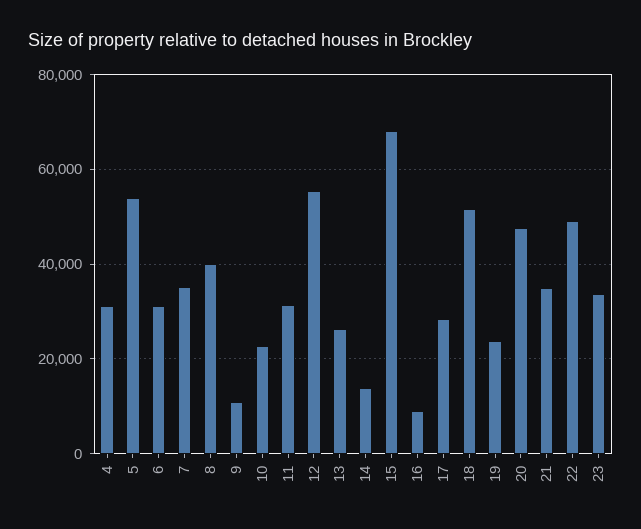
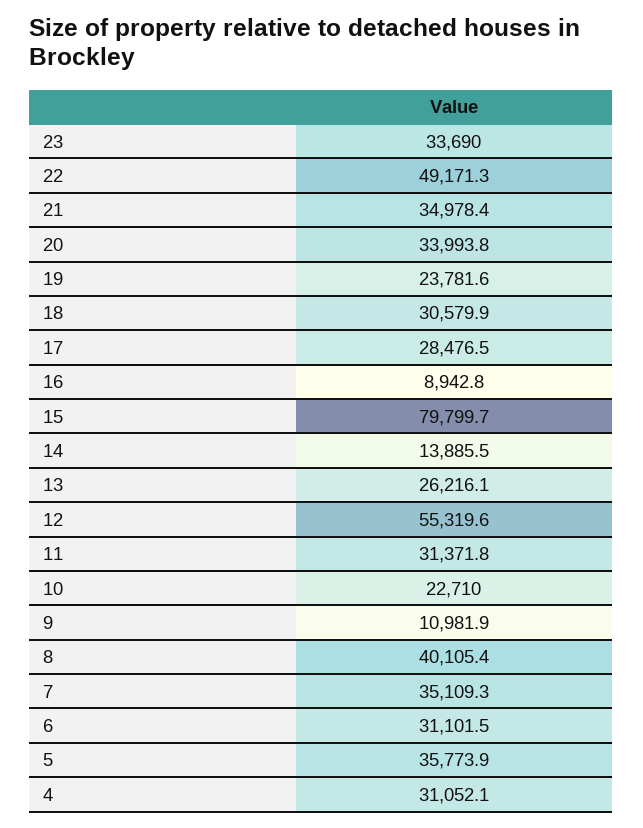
  {
    "4": 31052.1,
-   "5": 54000,
+   "5": 35773.9,
    "6": 31101.5,
    "7": 35109.3,
    "8": 40105.4,
    "9": 10981.9,
    "10": 22710,
    "11": 31371.8,
    "12": 55319.6,
    "13": 26216.1,
    "14": 13885.5,
-   "15": 68000,
+   "15": 79799.7,
    "16": 8942.8,
    "17": 28476.5,
-   "18": 52000,
+   "18": 30579.9,
    "19": 23781.6,
-   "20": 48000,
+   "20": 33993.8,
    "21": 34978.4,
    "22": 49171.3,
    "23": 33690
  }

